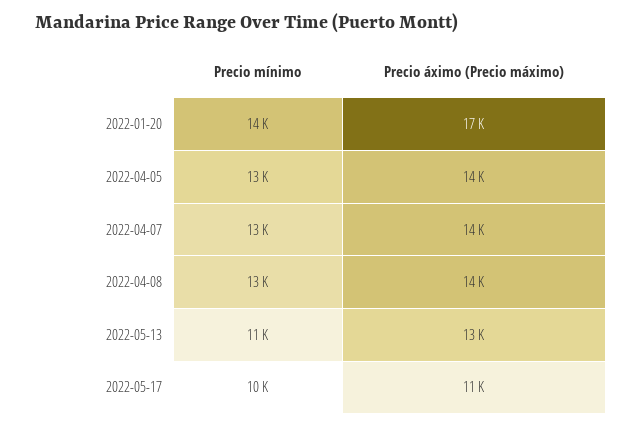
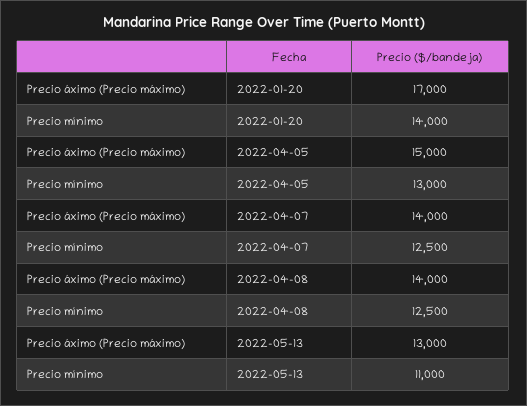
  {
    "Precio mínimo": {
      "2022-01-20": 14000,
      "2022-04-05": 13000,
      "2022-04-07": 12500,
      "2022-04-08": 12500,
-     "2022-05-13": 11000,
+     "2022-05-13": 11000
-     "2022-05-17": 10000
    },
    "Precio áximo (Precio máximo)": {
      "2022-01-20": 17000,
-     "2022-04-05": 14000,
+     "2022-04-05": 15000,
      "2022-04-07": 14000,
      "2022-04-08": 14000,
-     "2022-05-13": 13000,
+     "2022-05-13": 13000
-     "2022-05-17": 11000
    }
  }

